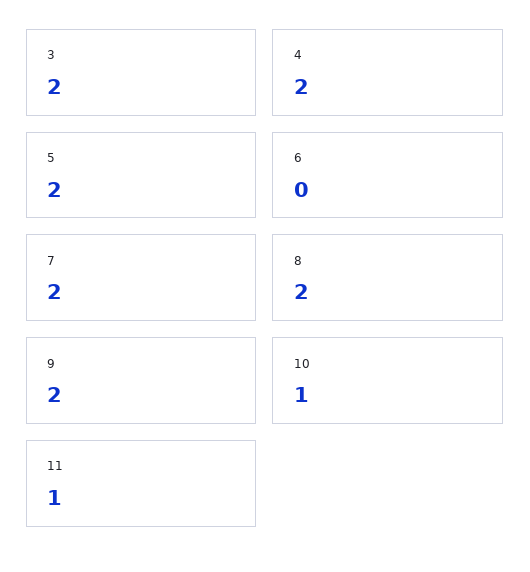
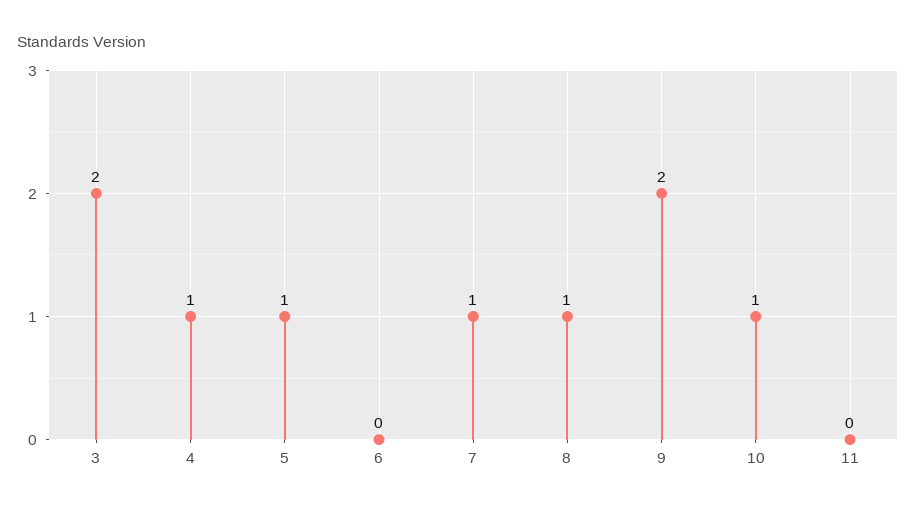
  {
    "3": 2,
-   "4": 2,
+   "4": 1,
-   "5": 2,
+   "5": 1,
    "6": 0,
-   "7": 2,
+   "7": 1,
-   "8": 2,
+   "8": 1,
    "9": 2,
    "10": 1,
-   "11": 1
+   "11": 0
  }

